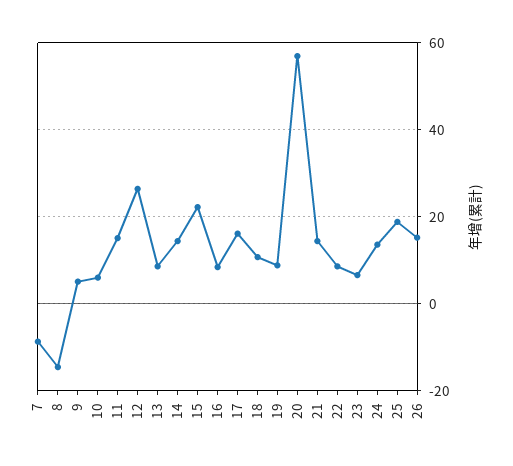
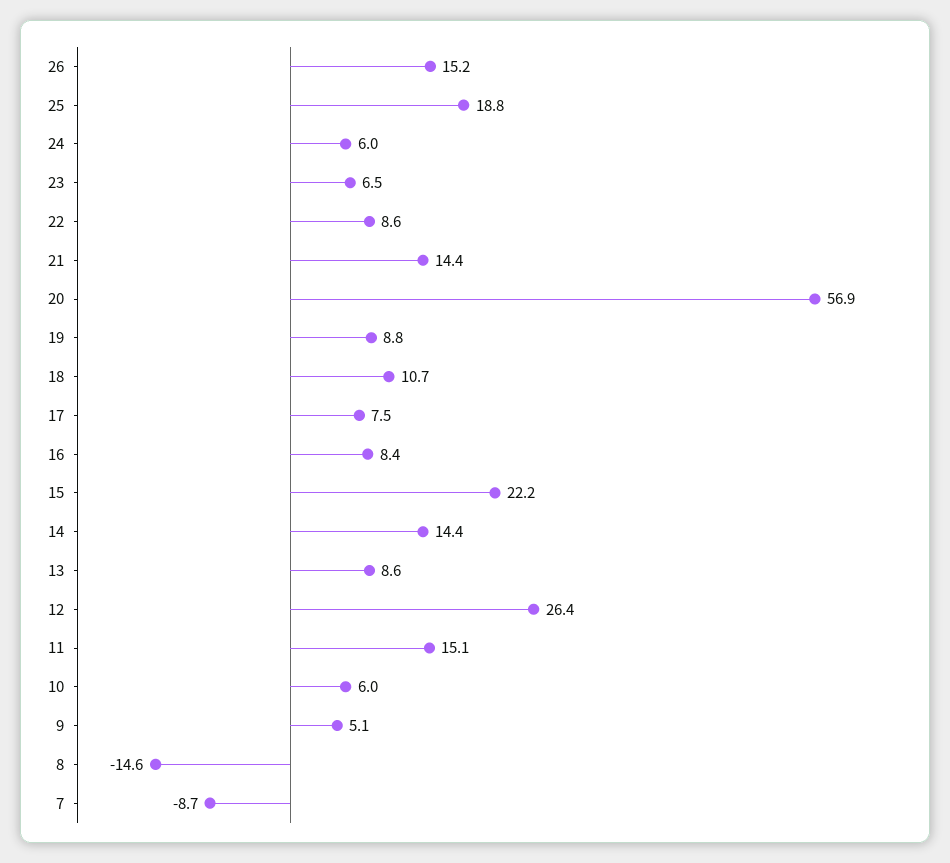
  {
    "7": -8.7,
    "8": -14.6,
    "9": 5.1,
    "10": 6,
    "11": 15.1,
    "12": 26.4,
    "13": 8.6,
    "14": 14.4,
    "15": 22.2,
    "16": 8.4,
-   "17": 16,
+   "17": 7.5,
    "18": 10.7,
    "19": 8.8,
    "20": 56.9,
    "21": 14.4,
    "22": 8.6,
    "23": 6.5,
-   "24": 14,
+   "24": 6,
    "25": 18.8,
    "26": 15.2
  }

